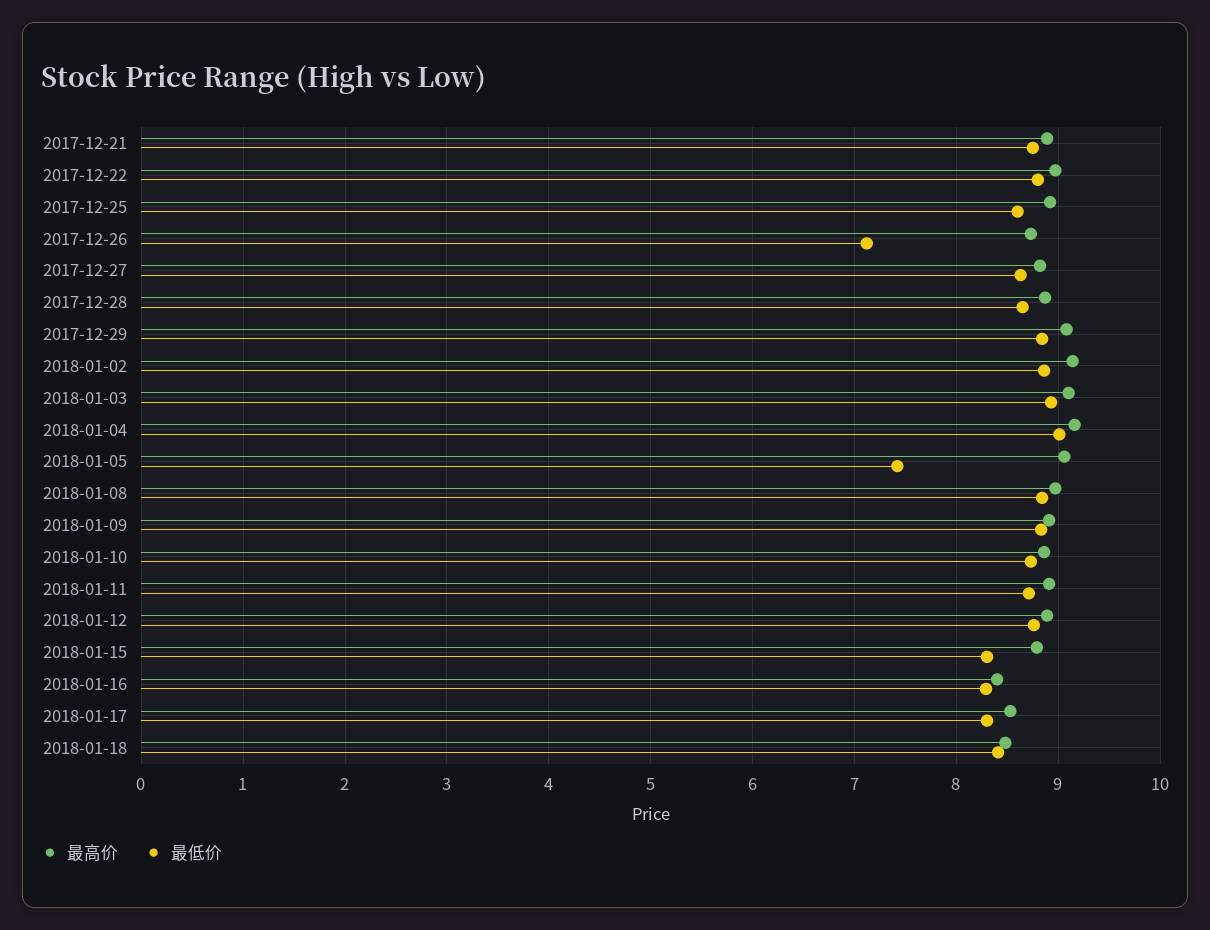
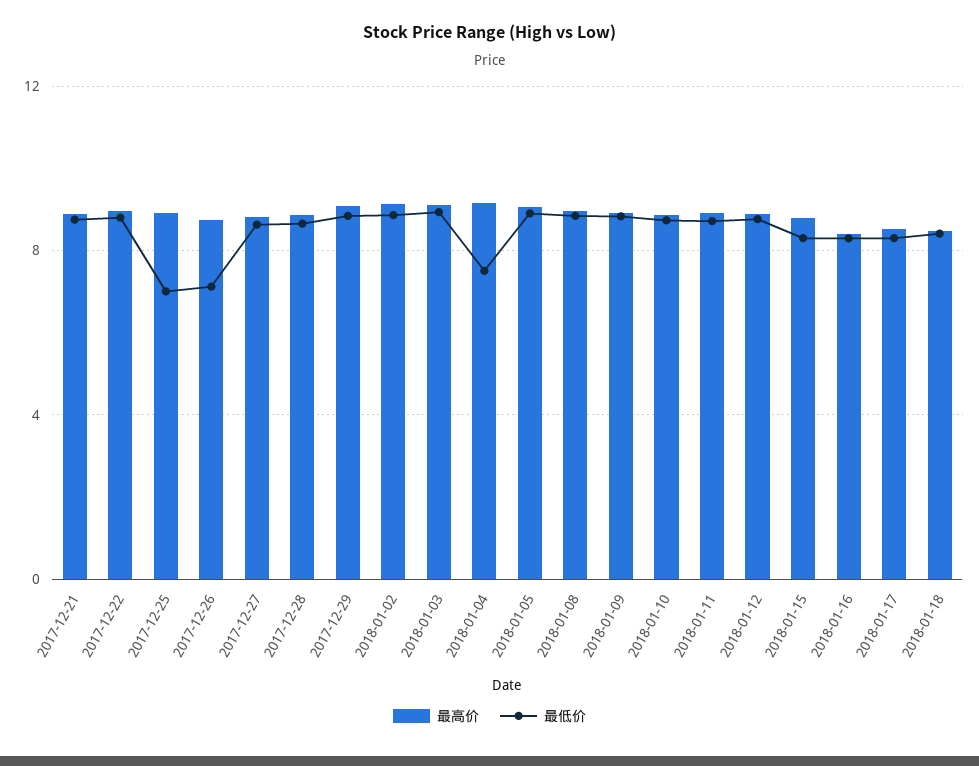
  {
    "最高价": {
      "2017-12-21": 8.9,
      "2017-12-22": 9,
      "2017-12-25": 8.9,
      "2017-12-26": 8.7,
      "2017-12-27": 8.8,
      "2017-12-28": 8.9,
      "2017-12-29": 9.1,
      "2018-01-02": 9.1,
      "2018-01-03": 9.1,
      "2018-01-04": 9.2,
      "2018-01-05": 9.1,
      "2018-01-08": 9,
      "2018-01-09": 8.9,
      "2018-01-10": 8.9,
      "2018-01-11": 8.9,
      "2018-01-12": 8.9,
      "2018-01-15": 8.8,
      "2018-01-16": 8.4,
      "2018-01-17": 8.5,
      "2018-01-18": 8.5
    },
    "最低价": {
      "2017-12-21": 8.8,
      "2017-12-22": 8.8,
-     "2017-12-25": 8.6,
+     "2017-12-25": 7,
      "2017-12-26": 7.1,
      "2017-12-27": 8.6,
      "2017-12-28": 8.7,
      "2017-12-29": 8.8,
      "2018-01-02": 8.9,
      "2018-01-03": 8.9,
-     "2018-01-04": 9,
+     "2018-01-04": 7.5,
-     "2018-01-05": 7.4,
+     "2018-01-05": 9,
      "2018-01-08": 8.8,
      "2018-01-09": 8.8,
      "2018-01-10": 8.7,
      "2018-01-11": 8.7,
      "2018-01-12": 8.8,
      "2018-01-15": 8.3,
      "2018-01-16": 8.3,
      "2018-01-17": 8.3,
      "2018-01-18": 8.4
    }
  }

